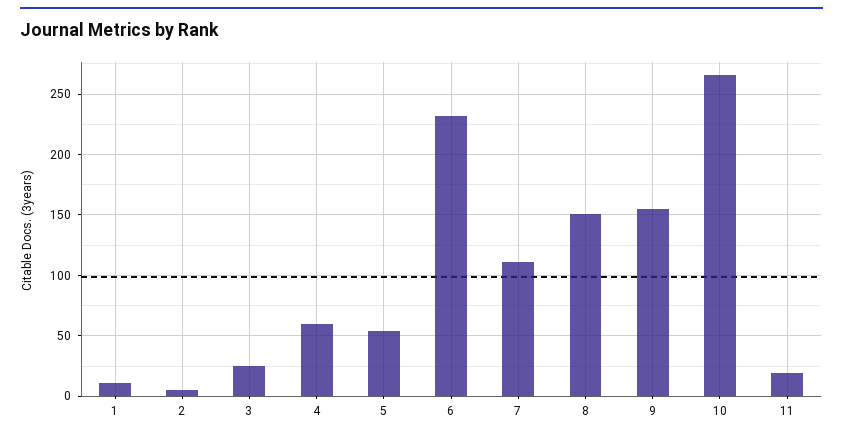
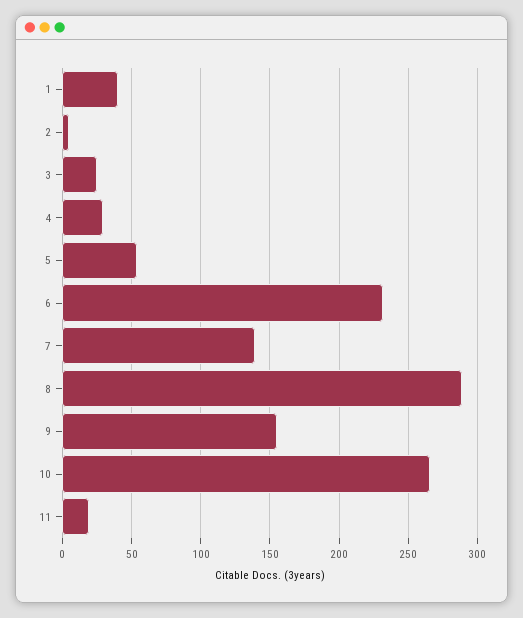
  {
-   "1": 10,
+   "1": 40,
    "2": 5,
    "3": 25,
-   "4": 60,
+   "4": 30,
    "5": 55,
    "6": 230,
-   "7": 110,
+   "7": 140,
-   "8": 150,
+   "8": 290,
    "9": 155,
    "10": 265,
    "11": 20
  }

